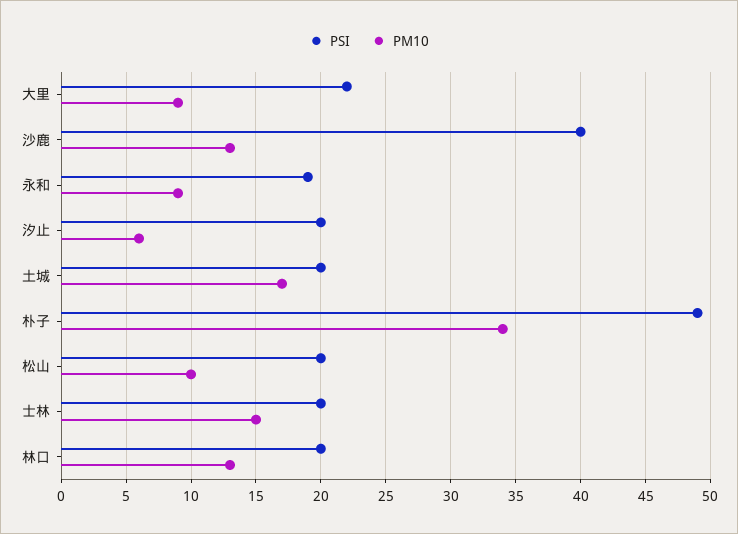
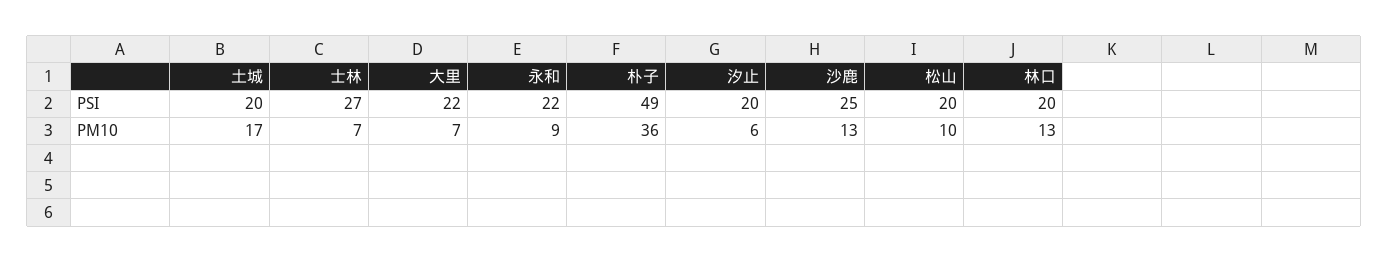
  {
    "PSI": {
      "大里": 22,
-     "沙鹿": 40,
+     "沙鹿": 25,
-     "永和": 19,
+     "永和": 22,
      "汐止": 20,
      "土城": 20,
      "朴子": 49,
      "松山": 20,
-     "士林": 20,
+     "士林": 27,
      "林口": 20
    },
    "PM10": {
-     "大里": 9,
+     "大里": 7,
      "沙鹿": 13,
      "永和": 9,
      "汐止": 6,
      "土城": 17,
-     "朴子": 34,
+     "朴子": 36,
      "松山": 10,
-     "士林": 15,
+     "士林": 7,
      "林口": 13
    }
  }

